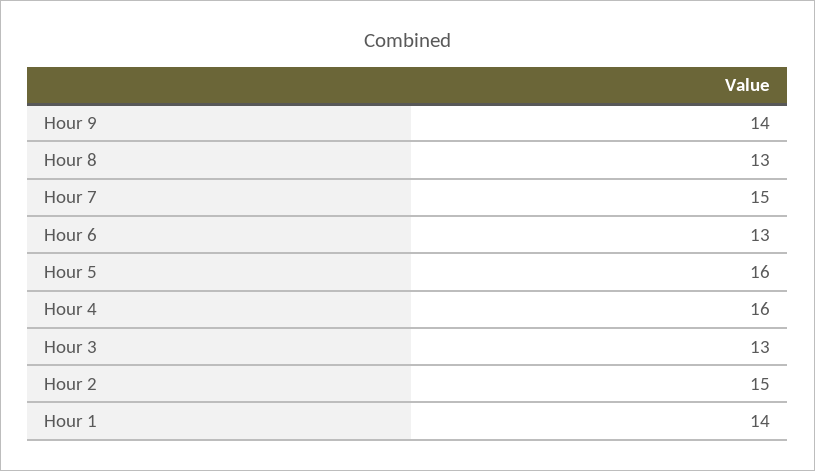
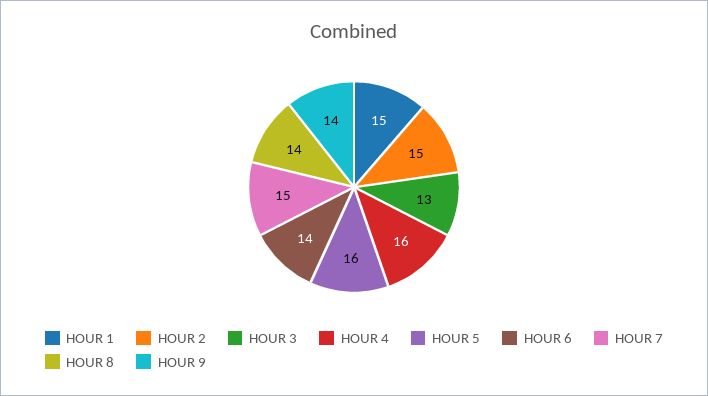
  {
    "Hour 9": 14,
-   "Hour 8": 13,
+   "Hour 8": 14,
    "Hour 7": 15,
-   "Hour 6": 13,
+   "Hour 6": 14,
    "Hour 5": 16,
    "Hour 4": 16,
    "Hour 3": 13,
    "Hour 2": 15,
-   "Hour 1": 14
+   "Hour 1": 15
  }

